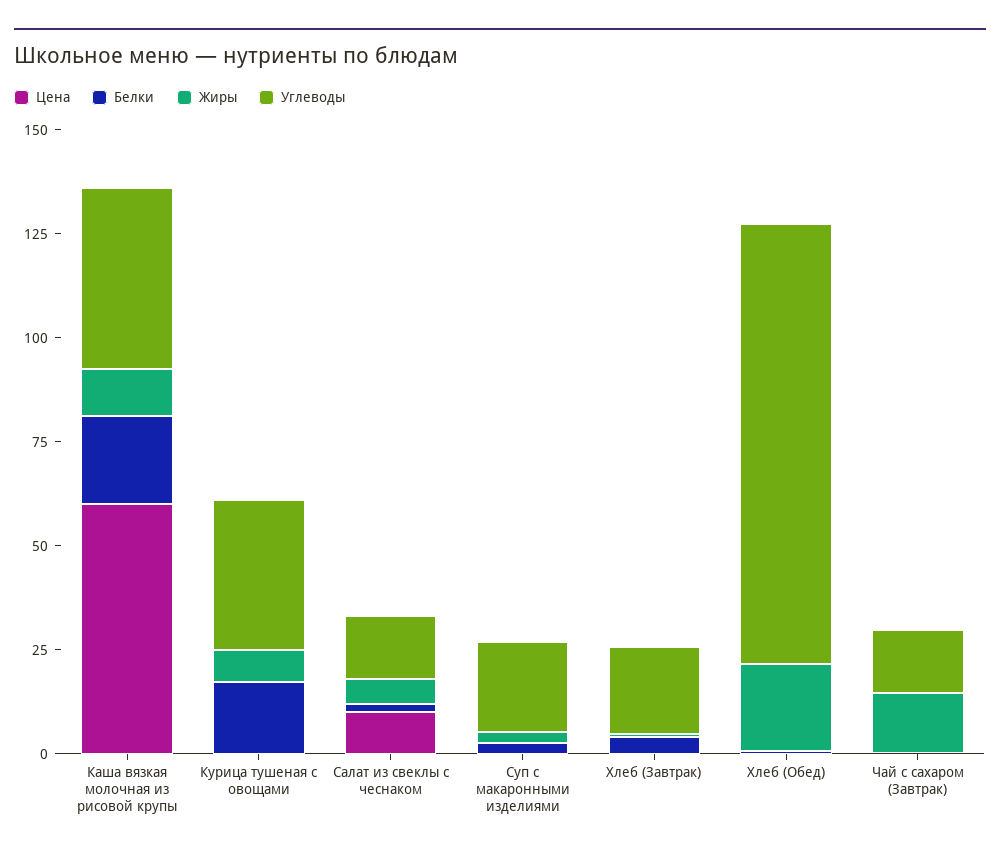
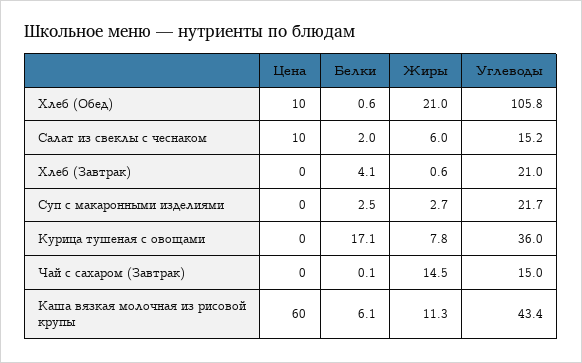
  {
    "Цена": {
      "Каша вязкая молочная из рисовой крупы": 60,
      "Курица тушеная с овощами": 0,
      "Салат из свеклы с чеснаком": 10,
      "Суп с макаронными изделиями": 0,
      "Хлеб (Завтрак)": 0,
-     "Хлеб (Обед)": 0,
+     "Хлеб (Обед)": 10,
      "Чай с сахаром (Завтрак)": 0
    },
    "Белки": {
-     "Каша вязкая молочная из рисовой крупы": 20,
+     "Каша вязкая молочная из рисовой крупы": 6.1,
      "Курица тушеная с овощами": 17.1,
      "Салат из свеклы с чеснаком": 2,
      "Суп с макаронными изделиями": 2.5,
      "Хлеб (Завтрак)": 4.1,
      "Хлеб (Обед)": 0.6,
      "Чай с сахаром (Завтрак)": 0.1
    },
    "Жиры": {
      "Каша вязкая молочная из рисовой крупы": 11.3,
      "Курица тушеная с овощами": 7.8,
      "Салат из свеклы с чеснаком": 6,
      "Суп с макаронными изделиями": 2.7,
      "Хлеб (Завтрак)": 0.6,
      "Хлеб (Обед)": 21,
      "Чай с сахаром (Завтрак)": 14.5
    },
    "Углеводы": {
      "Каша вязкая молочная из рисовой крупы": 43.4,
      "Курица тушеная с овощами": 36,
      "Салат из свеклы с чеснаком": 15.2,
      "Суп с макаронными изделиями": 21.7,
      "Хлеб (Завтрак)": 21,
      "Хлеб (Обед)": 105.8,
      "Чай с сахаром (Завтрак)": 15
    }
  }

